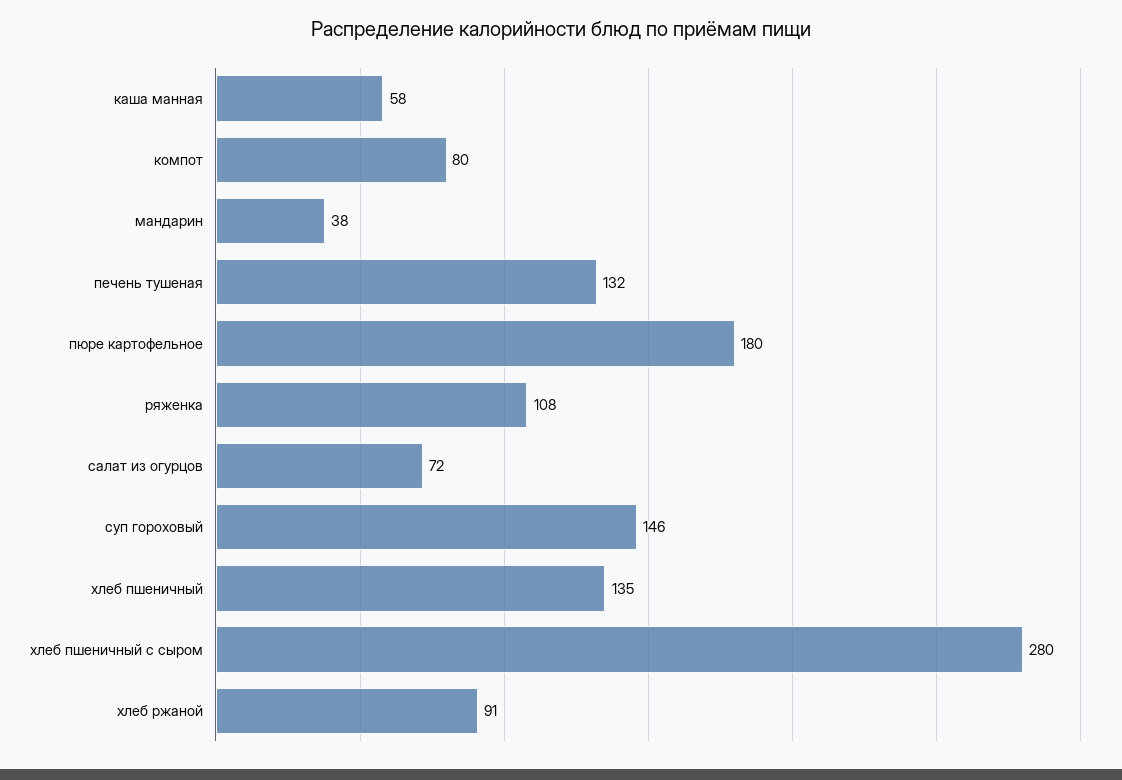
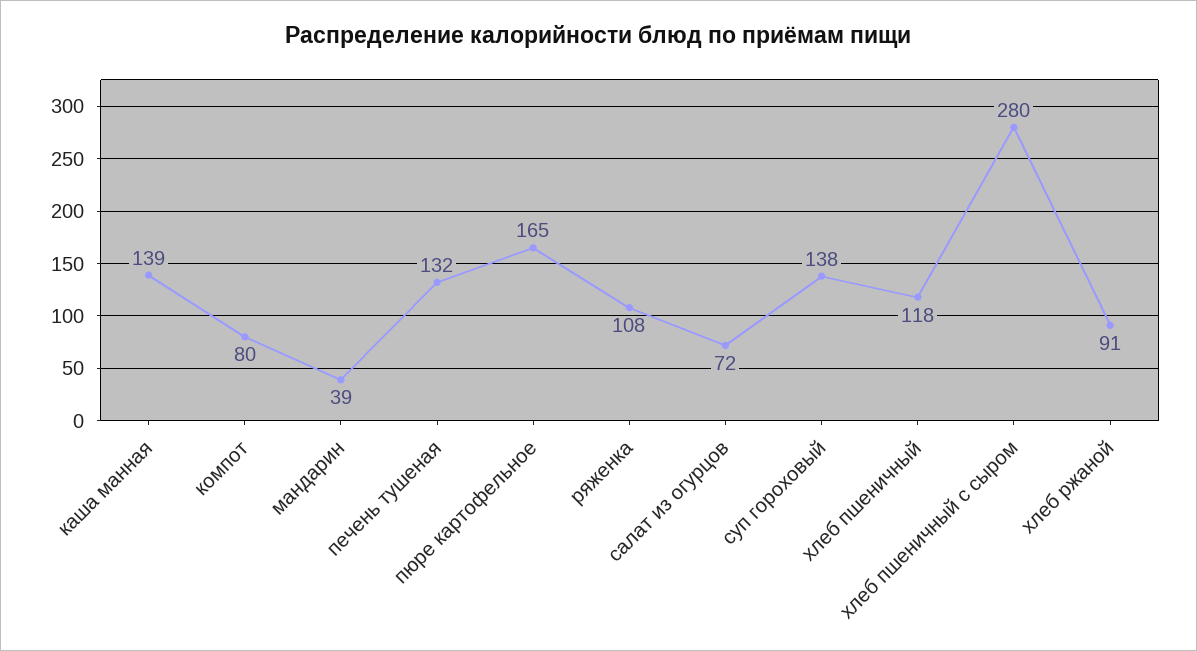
  {
-   "каша манная": 58,
+   "каша манная": 139,
    "компот": 80,
-   "мандарин": 38,
+   "мандарин": 39,
    "печень тушеная": 132,
-   "пюре картофельное": 180,
+   "пюре картофельное": 165,
    "ряженка": 108,
    "салат из огурцов": 72,
-   "суп гороховый": 146,
+   "суп гороховый": 138,
-   "хлеб пшеничный": 135,
+   "хлеб пшеничный": 118,
    "хлеб пшеничный с сыром": 280,
    "хлеб ржаной": 91
  }

